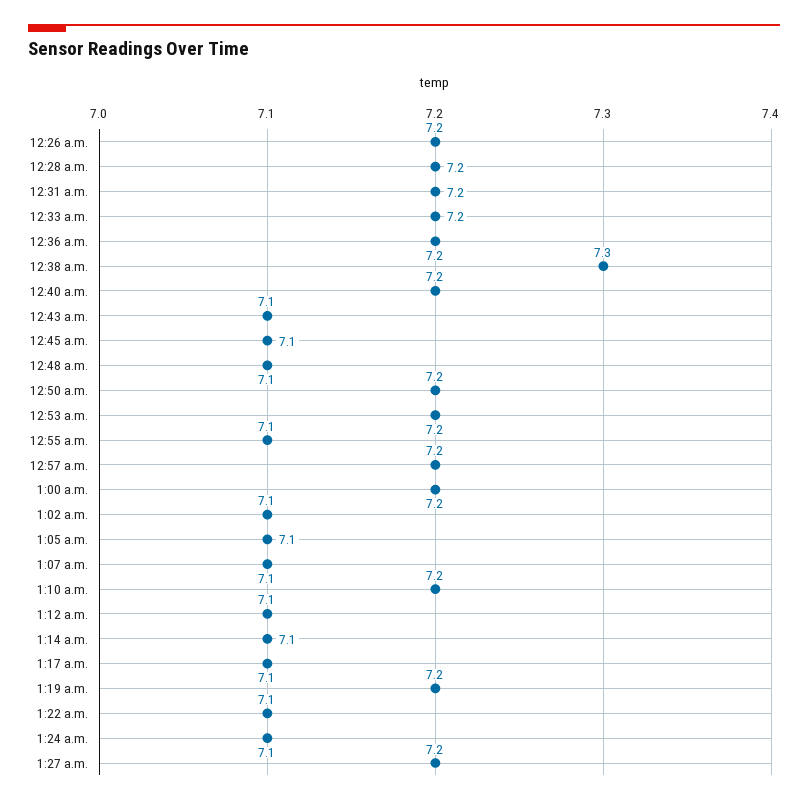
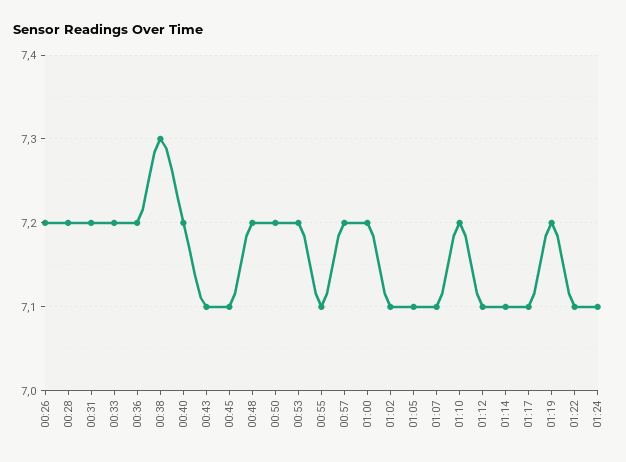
  {
    "12:26 a.m.": 7.2,
    "12:28 a.m.": 7.2,
    "12:31 a.m.": 7.2,
    "12:33 a.m.": 7.2,
    "12:36 a.m.": 7.2,
    "12:38 a.m.": 7.3,
    "12:40 a.m.": 7.2,
    "12:43 a.m.": 7.1,
    "12:45 a.m.": 7.1,
-   "12:48 a.m.": 7.1,
+   "12:48 a.m.": 7.2,
    "12:50 a.m.": 7.2,
    "12:53 a.m.": 7.2,
    "12:55 a.m.": 7.1,
    "12:57 a.m.": 7.2,
    "1:00 a.m.": 7.2,
    "1:02 a.m.": 7.1,
    "1:05 a.m.": 7.1,
    "1:07 a.m.": 7.1,
    "1:10 a.m.": 7.2,
    "1:12 a.m.": 7.1,
    "1:14 a.m.": 7.1,
    "1:17 a.m.": 7.1,
    "1:19 a.m.": 7.2,
    "1:22 a.m.": 7.1,
-   "1:24 a.m.": 7.1,
+   "1:24 a.m.": 7.1
-   "1:27 a.m.": 7.2
  }

